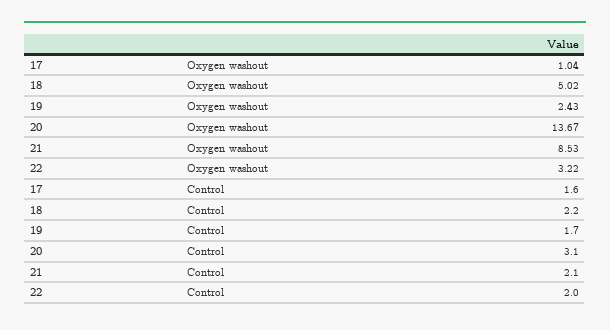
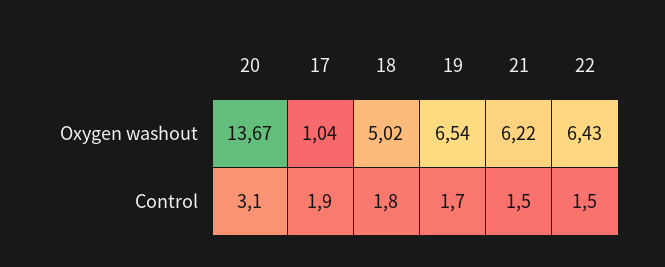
  {
    "17": {
      "Oxygen washout": 1.04,
-     "Control": 1.6
+     "Control": 1.9
    },
    "18": {
      "Oxygen washout": 5.02,
-     "Control": 2.2
+     "Control": 1.8
    },
    "19": {
-     "Oxygen washout": 2.43,
+     "Oxygen washout": 6.54,
      "Control": 1.7
    },
    "20": {
      "Oxygen washout": 13.67,
      "Control": 3.1
    },
    "21": {
-     "Oxygen washout": 8.53,
+     "Oxygen washout": 6.22,
-     "Control": 2.1
+     "Control": 1.5
    },
    "22": {
-     "Oxygen washout": 3.22,
+     "Oxygen washout": 6.43,
-     "Control": 2
+     "Control": 1.5
    }
  }

